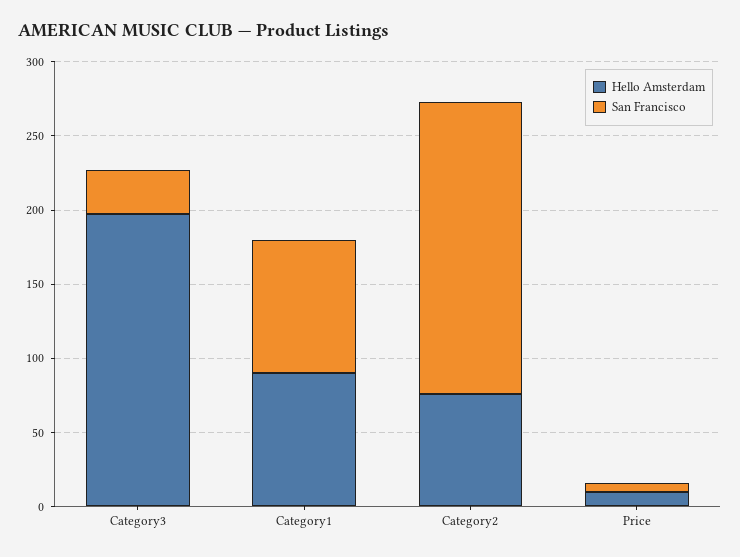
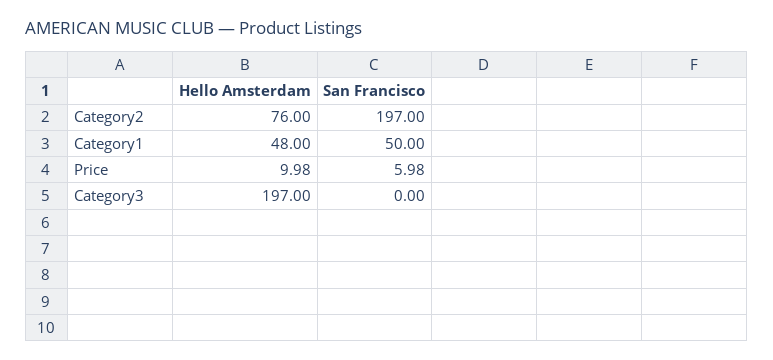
  {
    "Hello Amsterdam": {
      "Category3": 197,
-     "Category1": 90,
+     "Category1": 48,
      "Category2": 76,
      "Price": 9.98
    },
    "San Francisco": {
-     "Category3": 30,
+     "Category3": 0,
-     "Category1": 90,
+     "Category1": 50,
      "Category2": 197,
      "Price": 5.98
    }
  }

